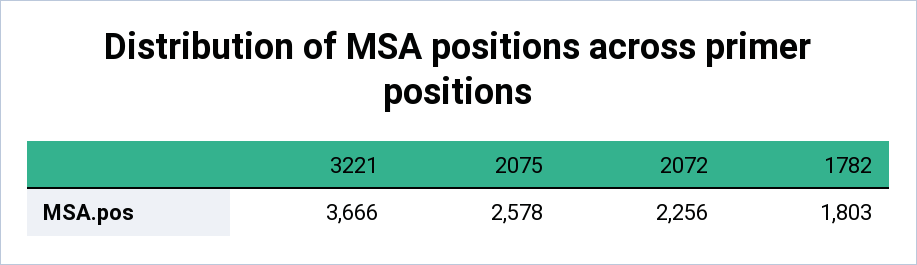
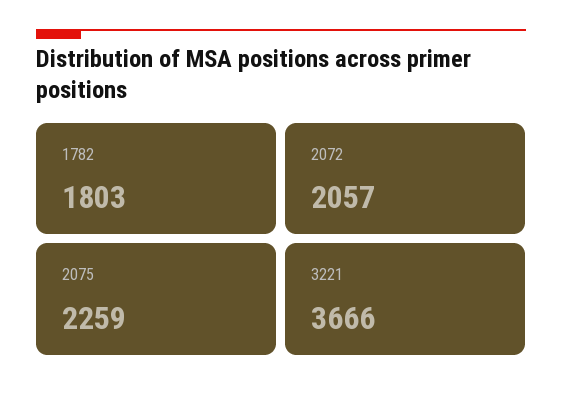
  {
    "3221": 3666,
-   "2075": 2578,
+   "2075": 2259,
-   "2072": 2256,
+   "2072": 2057,
    "1782": 1803
  }

